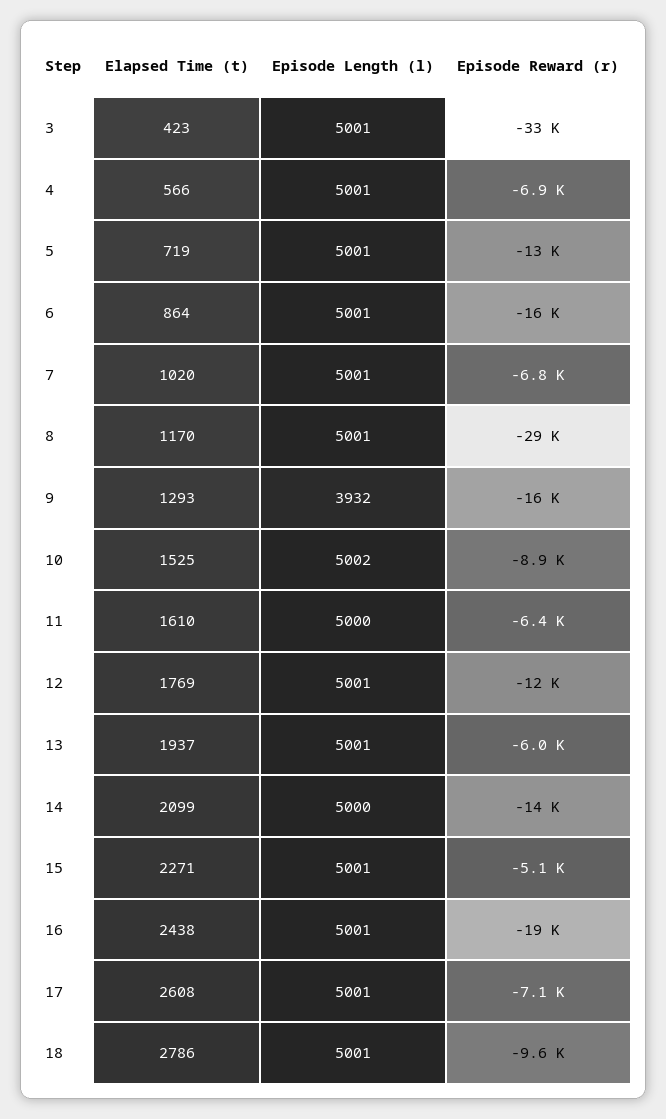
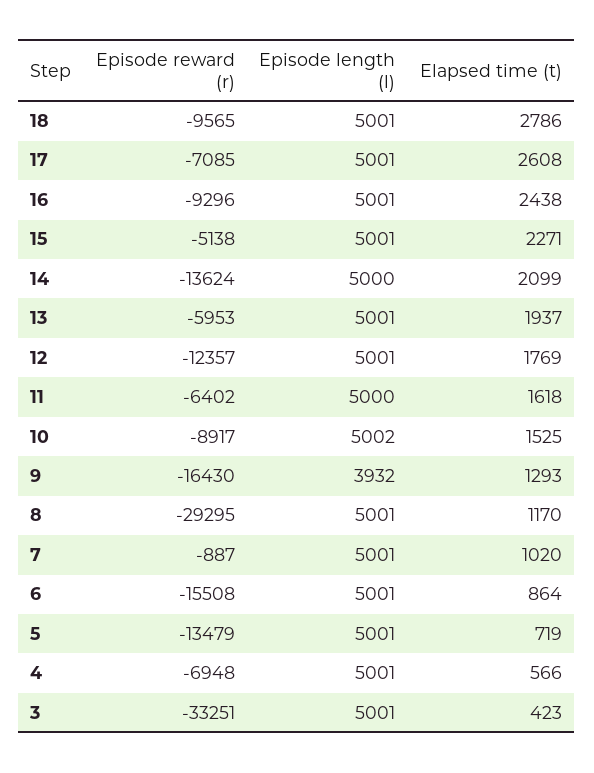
  {
    "Elapsed Time (t)": {
      "3": 423,
      "4": 566,
      "5": 719,
      "6": 864,
      "7": 1020,
      "8": 1170,
      "9": 1293,
      "10": 1525,
-     "11": 1610,
+     "11": 1618,
      "12": 1769,
      "13": 1937,
      "14": 2099,
      "15": 2271,
      "16": 2438,
      "17": 2608,
      "18": 2786
    },
    "Episode Length (l)": {
      "3": 5001,
      "4": 5001,
      "5": 5001,
      "6": 5001,
      "7": 5001,
      "8": 5001,
      "9": 3932,
      "10": 5002,
      "11": 5000,
      "12": 5001,
      "13": 5001,
      "14": 5000,
      "15": 5001,
      "16": 5001,
      "17": 5001,
      "18": 5001
    },
    "Episode Reward (r)": {
      "3": -33251,
      "4": -6948,
      "5": -13479,
      "6": -15508,
-     "7": -6800,
+     "7": -887,
      "8": -29295,
      "9": -16430,
      "10": -8917,
      "11": -6402,
      "12": -12357,
      "13": -5953,
      "14": -13624,
      "15": -5138,
-     "16": -19000,
+     "16": -9296,
      "17": -7085,
      "18": -9565
    }
  }

